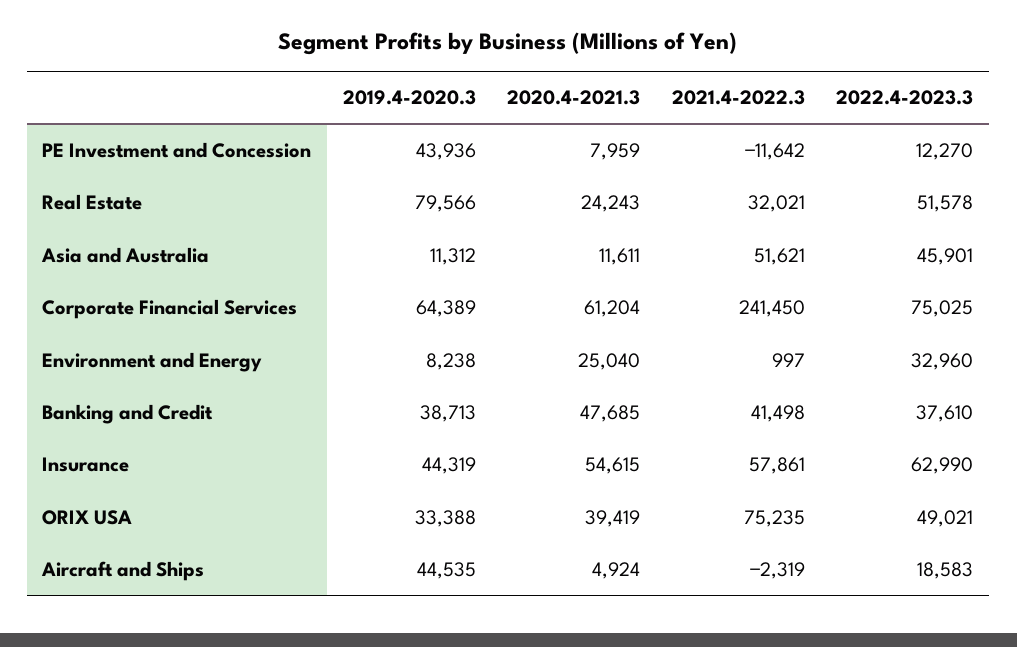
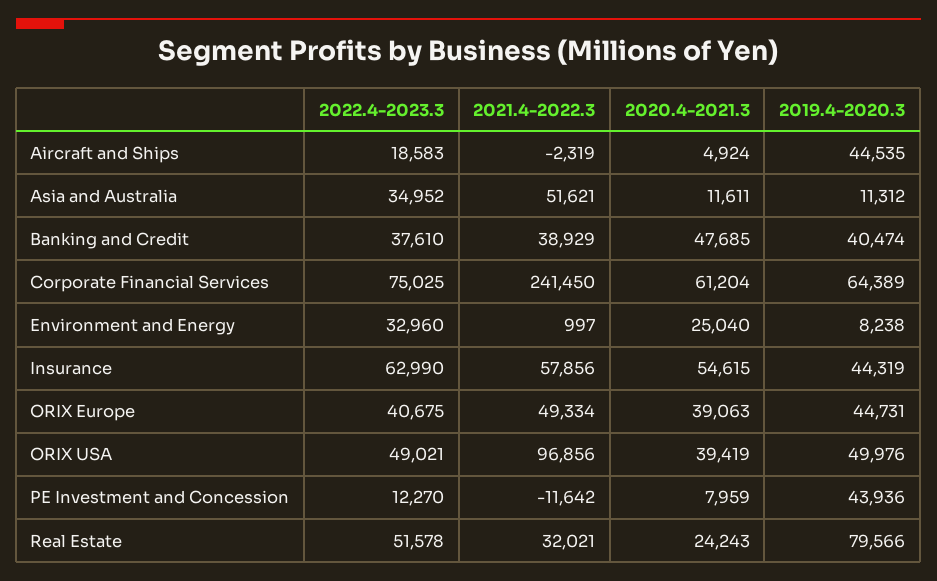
  {
    "2019.4-2020.3": {
      "PE Investment and Concession": 43936,
      "Real Estate": 79566,
      "Asia and Australia": 11312,
      "Corporate Financial Services": 64389,
      "Environment and Energy": 8238,
-     "Banking and Credit": 38713,
+     "Banking and Credit": 40474,
      "Insurance": 44319,
-     "ORIX USA": 33388,
+     "ORIX USA": 49976,
-     "Aircraft and Ships": 44535
+     "Aircraft and Ships": 44535,
+     "ORIX Europe": 44731
    },
    "2020.4-2021.3": {
      "PE Investment and Concession": 7959,
      "Real Estate": 24243,
      "Asia and Australia": 11611,
      "Corporate Financial Services": 61204,
      "Environment and Energy": 25040,
      "Banking and Credit": 47685,
      "Insurance": 54615,
      "ORIX USA": 39419,
-     "Aircraft and Ships": 4924
+     "Aircraft and Ships": 4924,
+     "ORIX Europe": 39063
    },
    "2021.4-2022.3": {
      "PE Investment and Concession": -11642,
      "Real Estate": 32021,
      "Asia and Australia": 51621,
      "Corporate Financial Services": 241450,
      "Environment and Energy": 997,
-     "Banking and Credit": 41498,
+     "Banking and Credit": 38929,
-     "Insurance": 57861,
+     "Insurance": 57856,
-     "ORIX USA": 75235,
+     "ORIX USA": 96856,
-     "Aircraft and Ships": -2319
+     "Aircraft and Ships": -2319,
+     "ORIX Europe": 49334
    },
    "2022.4-2023.3": {
      "PE Investment and Concession": 12270,
      "Real Estate": 51578,
-     "Asia and Australia": 45901,
+     "Asia and Australia": 34952,
      "Corporate Financial Services": 75025,
      "Environment and Energy": 32960,
      "Banking and Credit": 37610,
      "Insurance": 62990,
      "ORIX USA": 49021,
-     "Aircraft and Ships": 18583
+     "Aircraft and Ships": 18583,
+     "ORIX Europe": 40675
    }
  }

